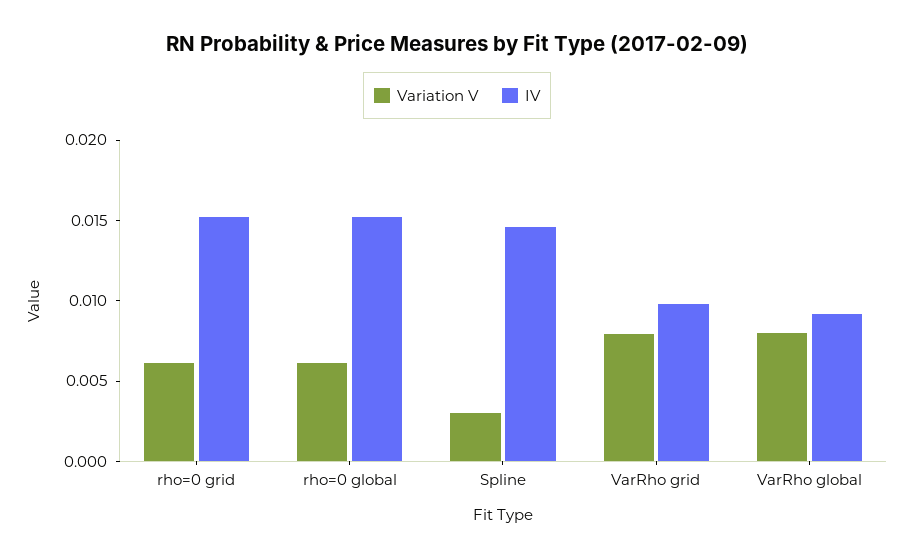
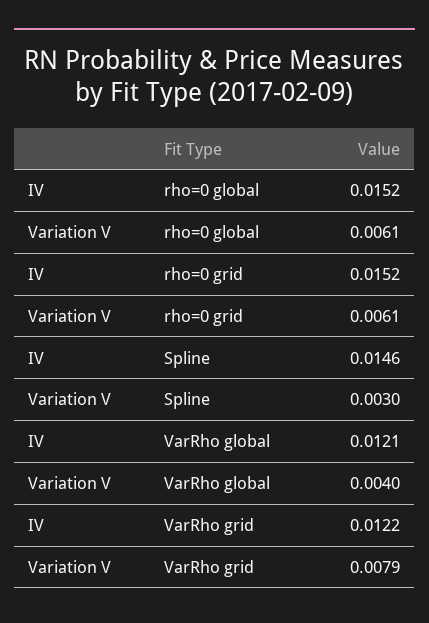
  {
    "Variation V": {
      "rho=0 grid": 0.0061,
      "rho=0 global": 0.0061,
      "Spline": 0.003,
      "VarRho grid": 0.0079,
-     "VarRho global": 0.008
+     "VarRho global": 0.004
    },
    "IV": {
      "rho=0 grid": 0.0152,
      "rho=0 global": 0.0152,
      "Spline": 0.0146,
-     "VarRho grid": 0.01,
+     "VarRho grid": 0.0122,
-     "VarRho global": 0.009
+     "VarRho global": 0.0121
    }
  }

